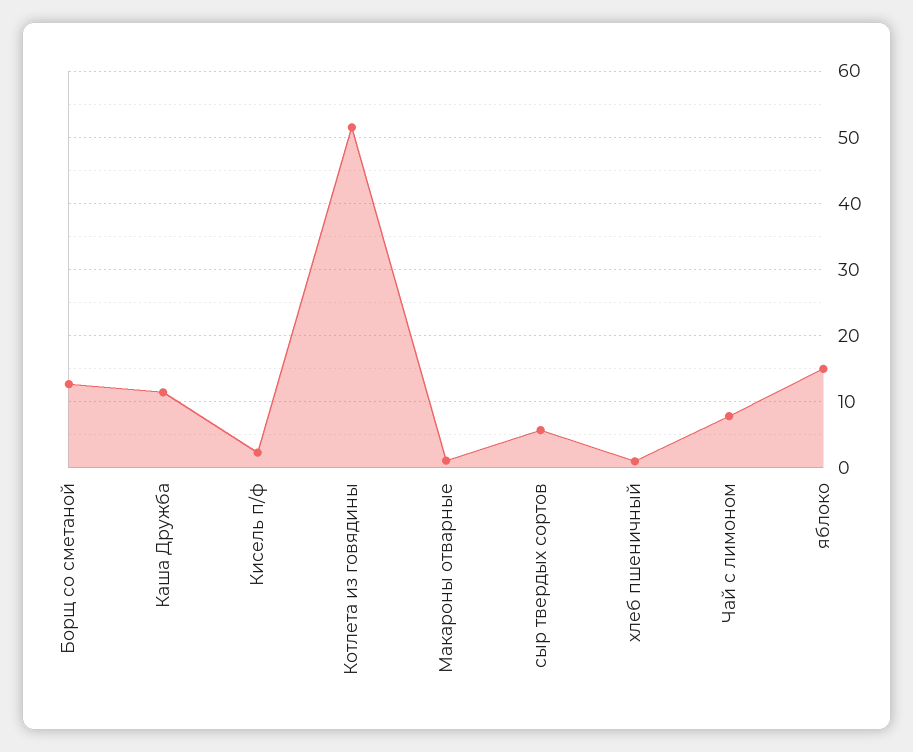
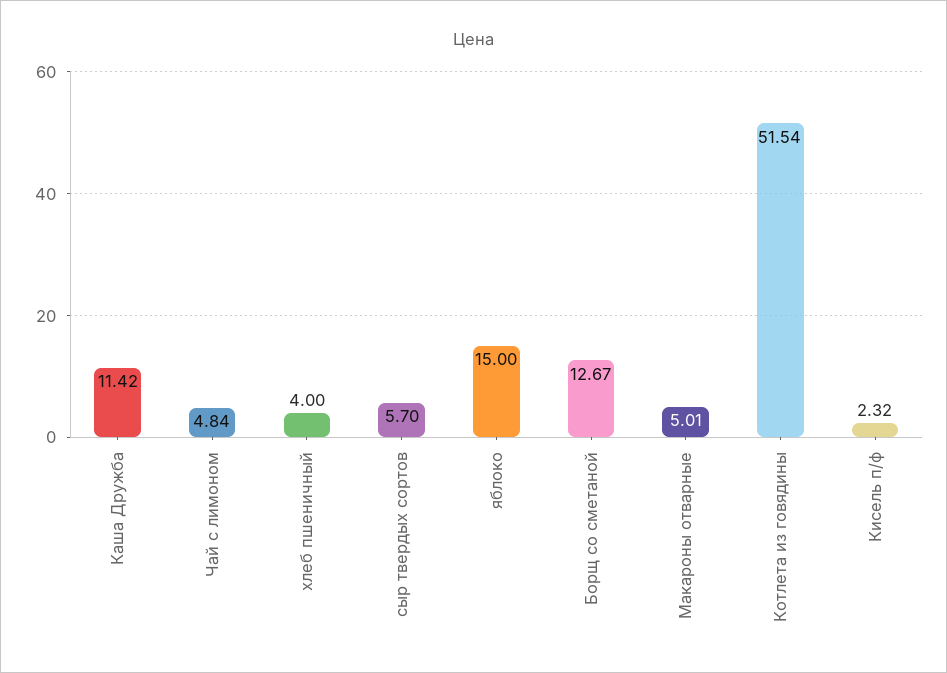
  {
    "Борщ со сметаной": 12.67,
    "Каша Дружба": 11.42,
    "Кисель п/ф": 2.32,
    "Котлета из говядины": 51.54,
-   "Макароны отварные": 1,
+   "Макароны отварные": 5.01,
    "сыр твердых сортов": 5.7,
-   "хлеб пшеничный": 1,
+   "хлеб пшеничный": 4,
-   "Чай с лимоном": 8,
+   "Чай с лимоном": 4.84,
    "яблоко": 15
  }

